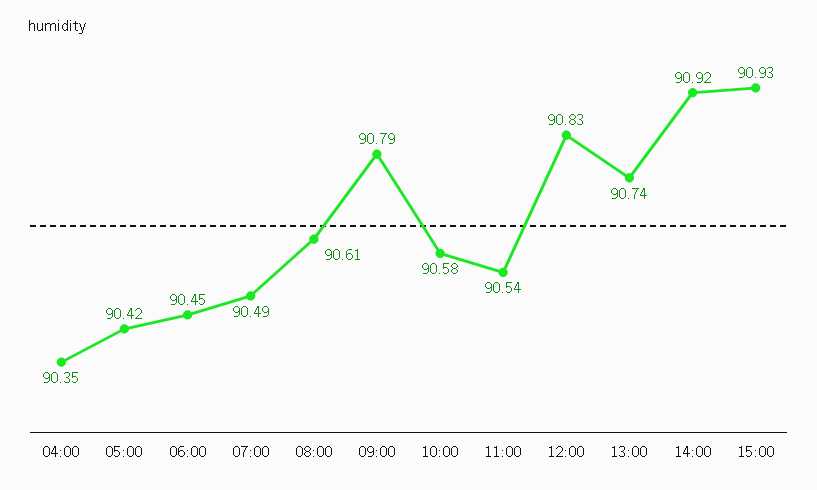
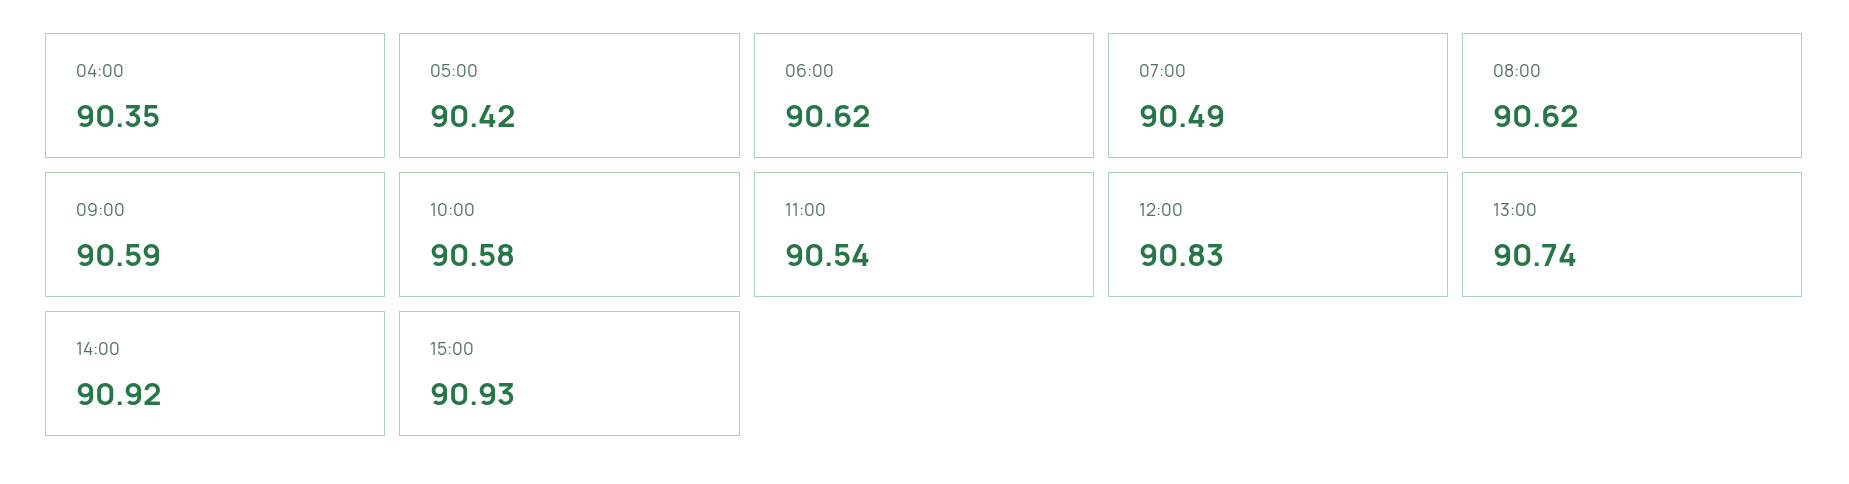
  {
    "04:00": 90.35,
    "05:00": 90.42,
-   "06:00": 90.45,
+   "06:00": 90.62,
    "07:00": 90.49,
-   "08:00": 90.61,
+   "08:00": 90.62,
-   "09:00": 90.79,
+   "09:00": 90.59,
    "10:00": 90.58,
    "11:00": 90.54,
    "12:00": 90.83,
    "13:00": 90.74,
    "14:00": 90.92,
    "15:00": 90.93
  }

